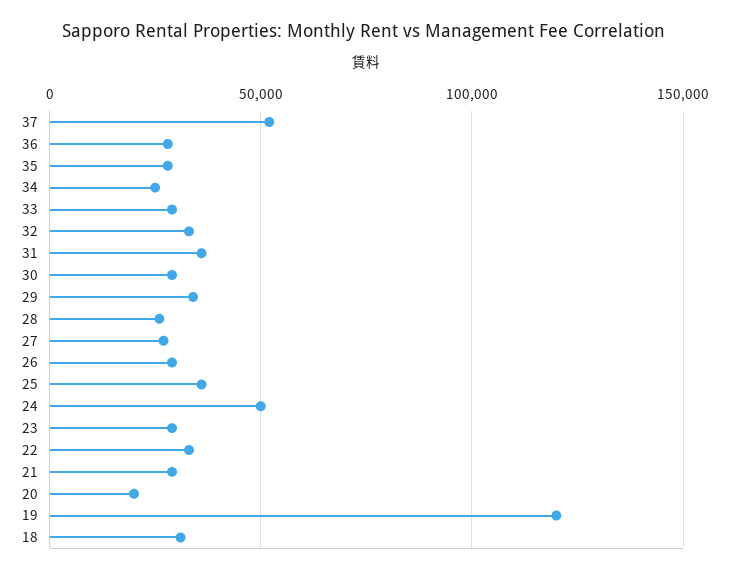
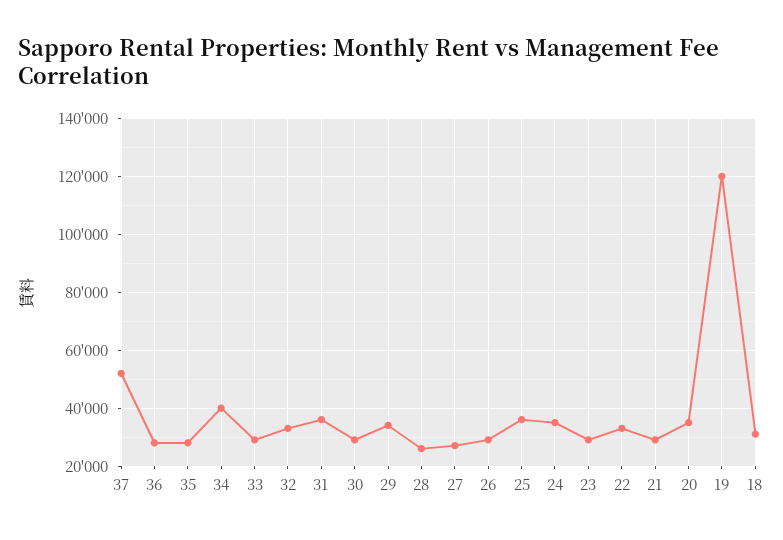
  {
    "37": 52500,
    "36": 27500,
    "35": 27500,
-   "34": 25000,
+   "34": 40000,
    "33": 30000,
    "32": 32500,
    "31": 35000,
    "30": 30000,
    "29": 35000,
    "28": 25000,
    "27": 27500,
    "26": 30000,
    "25": 35000,
-   "24": 50000,
+   "24": 35000,
    "23": 30000,
    "22": 32500,
    "21": 30000,
-   "20": 20000,
+   "20": 35000,
    "19": 120000,
    "18": 30000
  }

